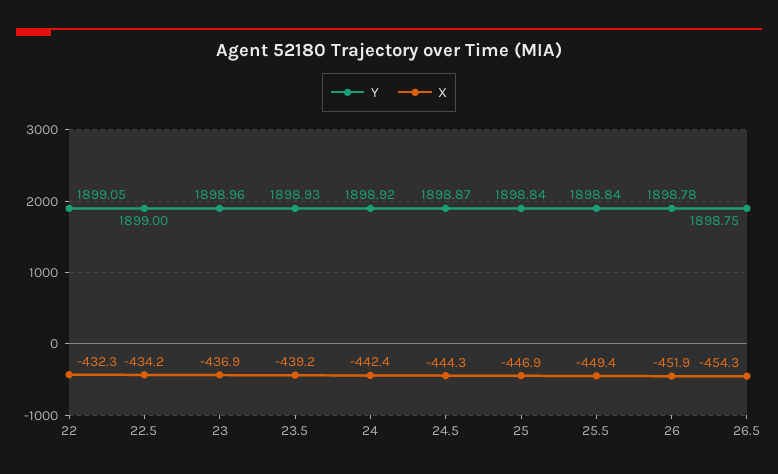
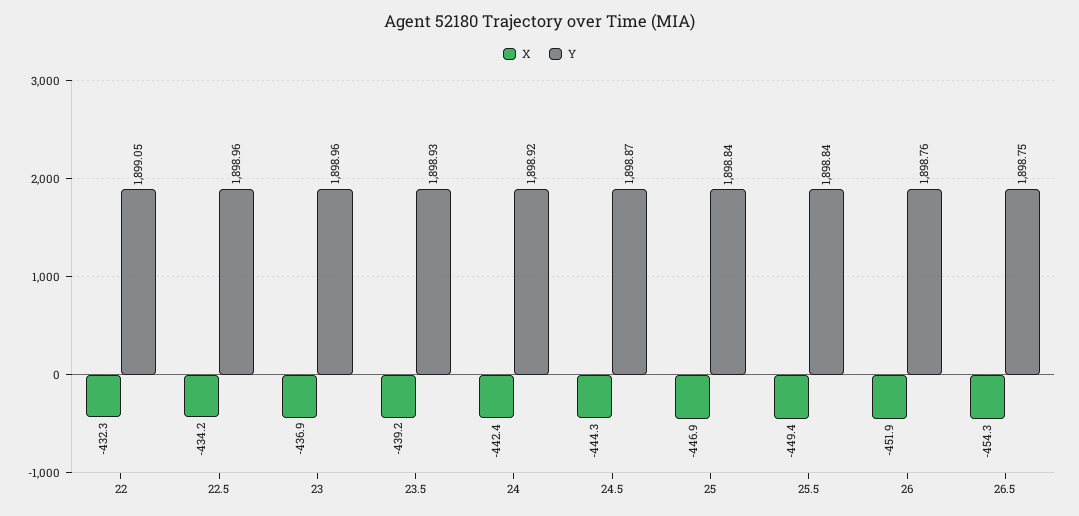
  {
    "Y": {
      "22": 1899.05,
-     "22.5": 1899,
+     "22.5": 1898.96,
      "23": 1898.96,
      "23.5": 1898.93,
      "24": 1898.92,
      "24.5": 1898.87,
      "25": 1898.84,
      "25.5": 1898.84,
-     "26": 1898.78,
+     "26": 1898.76,
      "26.5": 1898.75
    },
    "X": {
      "22": -432.3,
      "22.5": -434.2,
      "23": -436.9,
      "23.5": -439.2,
      "24": -442.4,
      "24.5": -444.3,
      "25": -446.9,
      "25.5": -449.4,
      "26": -451.9,
      "26.5": -454.3
    }
  }

